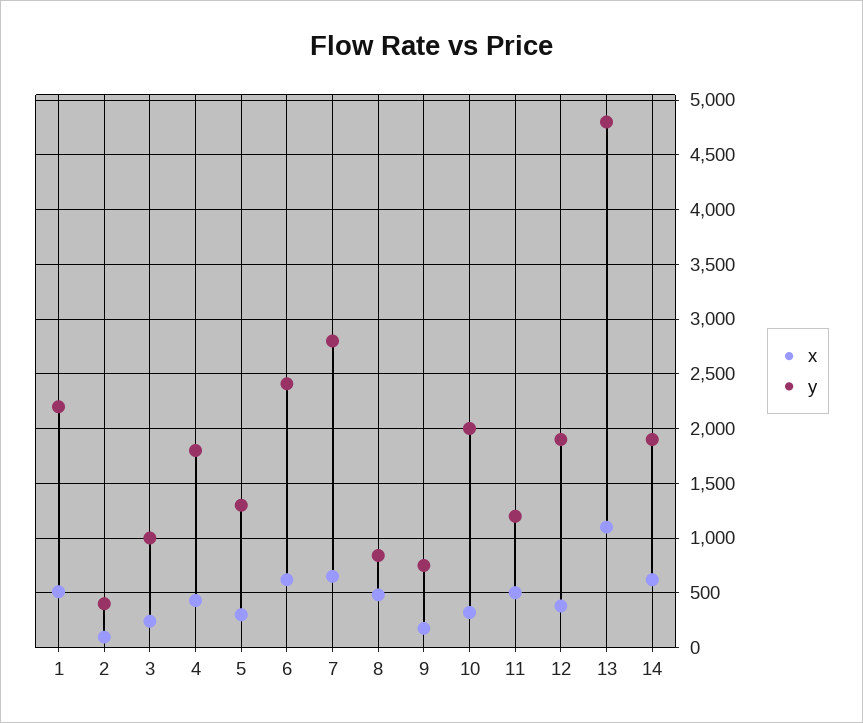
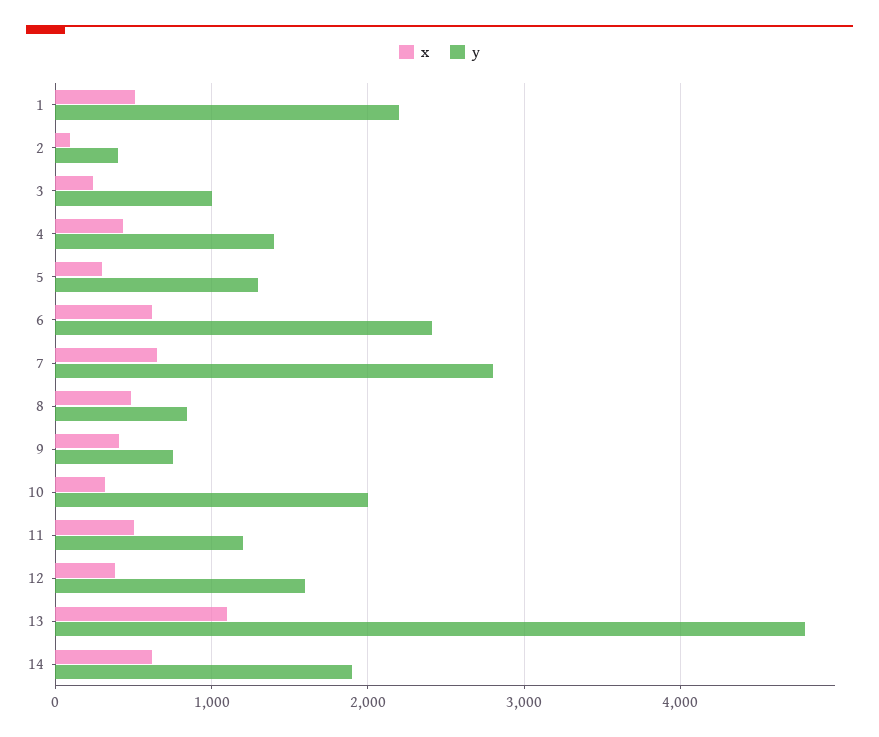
  {
    "x": {
      "1": 500,
      "2": 100,
      "3": 200,
      "4": 400,
      "5": 300,
      "6": 600,
      "7": 700,
      "8": 500,
-     "9": 200,
+     "9": 400,
      "10": 300,
      "11": 500,
      "12": 400,
      "13": 1100,
      "14": 600
    },
    "y": {
      "1": 2200,
      "2": 400,
      "3": 1000,
-     "4": 1800,
+     "4": 1400,
      "5": 1300,
      "6": 2400,
      "7": 2800,
      "8": 800,
      "9": 800,
      "10": 2000,
      "11": 1200,
-     "12": 1900,
+     "12": 1600,
      "13": 4800,
      "14": 1900
    }
  }

